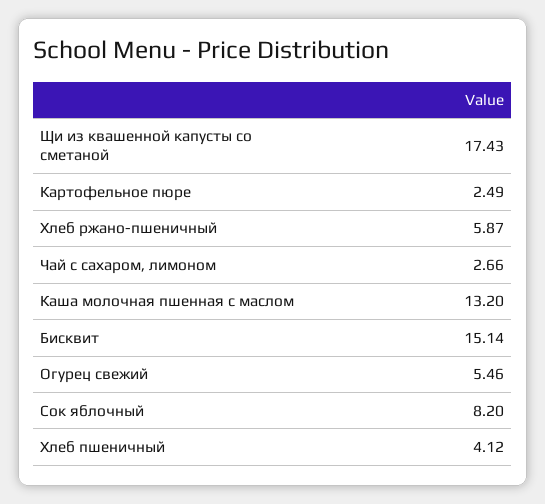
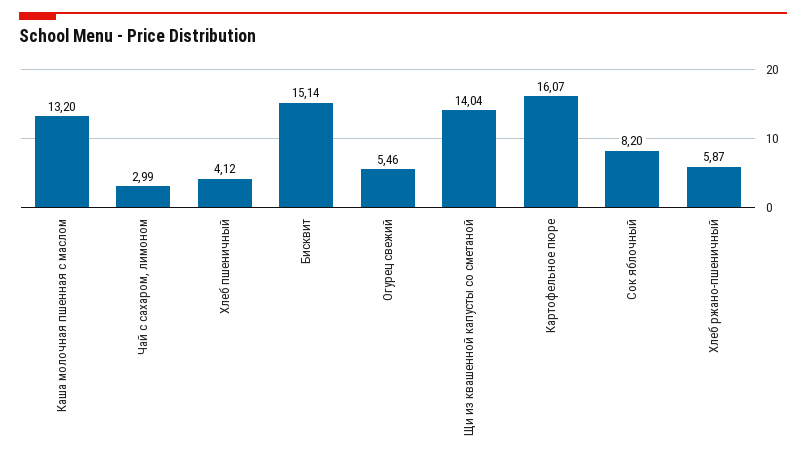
  {
-   "Щи из квашенной капусты со сметаной": 17.43,
+   "Щи из квашенной капусты со сметаной": 14.04,
-   "Картофельное пюре": 2.49,
+   "Картофельное пюре": 16.07,
    "Хлеб ржано-пшеничный": 5.87,
-   "Чай с сахаром, лимоном": 2.66,
+   "Чай с сахаром, лимоном": 2.99,
    "Каша молочная пшенная с маслом": 13.2,
    "Бисквит": 15.14,
    "Огурец свежий": 5.46,
    "Сок яблочный": 8.2,
    "Хлеб пшеничный": 4.12
  }

